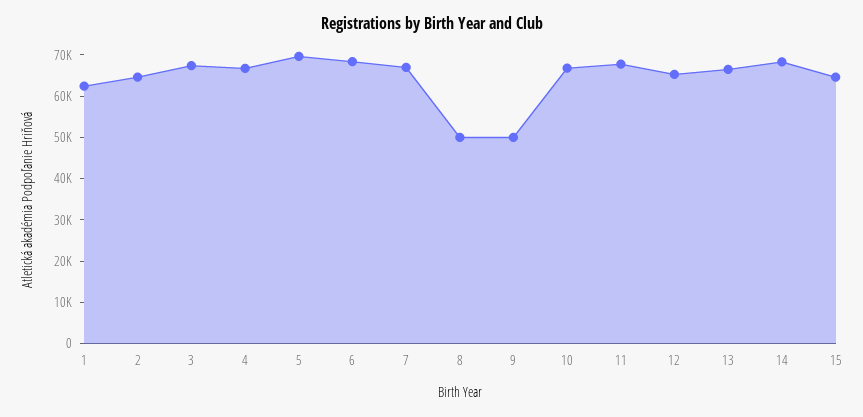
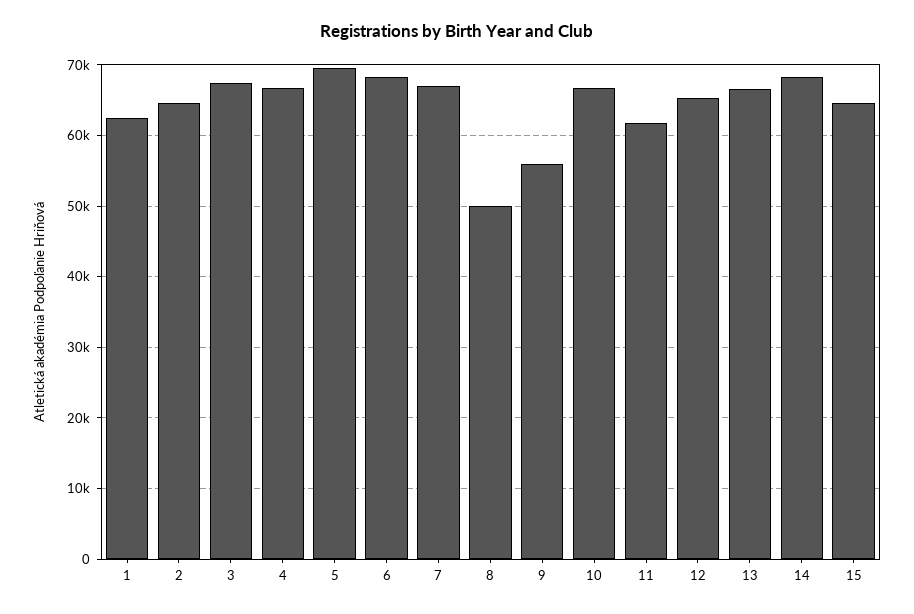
  {
    "1": 62000,
    "2": 65000,
    "3": 67000,
    "4": 67000,
    "5": 70000,
    "6": 68000,
    "7": 67000,
    "8": 50000,
-   "9": 50000,
+   "9": 56000,
    "10": 67000,
-   "11": 68000,
+   "11": 62000,
    "12": 65000,
    "13": 67000,
    "14": 68000,
    "15": 65000
  }

